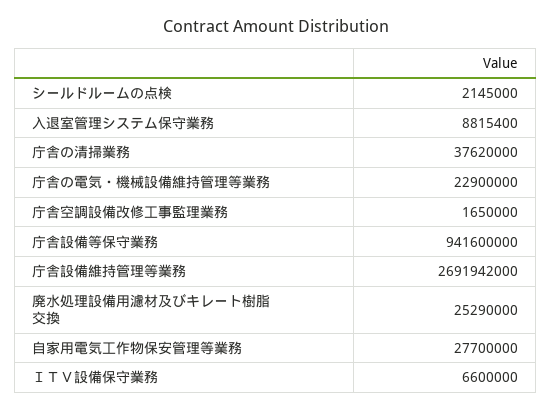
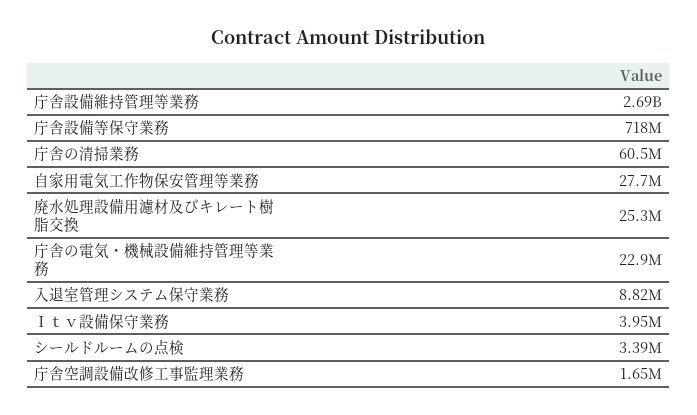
  {
-   "シールドルームの点検": 2145000,
+   "シールドルームの点検": 3390000,
    "入退室管理システム保守業務": 8815400,
-   "庁舎の清掃業務": 37620000,
+   "庁舎の清掃業務": 60500000,
    "庁舎の電気・機械設備維持管理等業務": 22900000,
    "庁舎空調設備改修工事監理業務": 1650000,
-   "庁舎設備等保守業務": 941600000,
+   "庁舎設備等保守業務": 718000000,
    "庁舎設備維持管理等業務": 2691942000,
    "廃水処理設備用濾材及びキレート樹脂交換": 25290000,
    "自家用電気工作物保安管理等業務": 27700000,
-   "ＩＴＶ設備保守業務": 6600000
+   "ＩＴＶ設備保守業務": 3950000
  }

